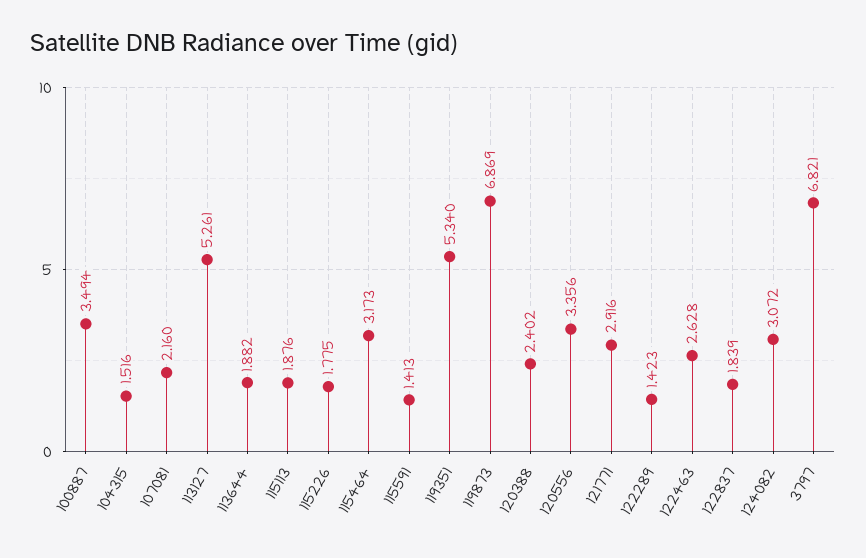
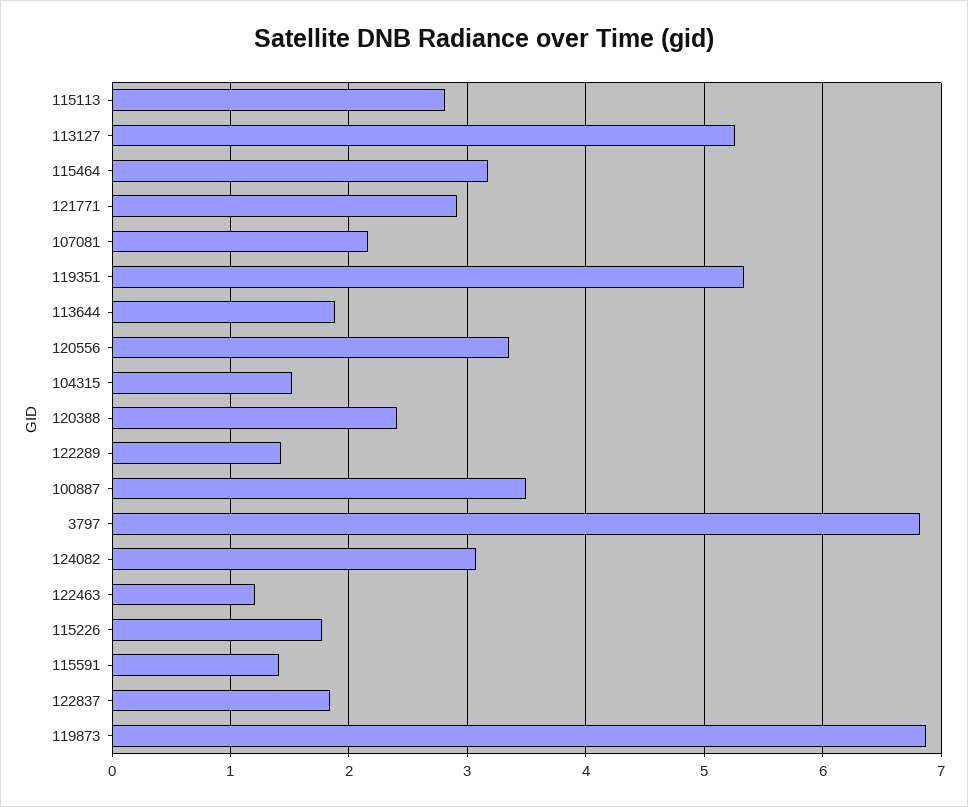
  {
    "100887": 3.494,
    "104315": 1.516,
    "107081": 2.16,
    "113127": 5.261,
    "113644": 1.882,
-   "115113": 1.876,
+   "115113": 2.8,
    "115226": 1.775,
    "115464": 3.173,
    "115591": 1.413,
    "119351": 5.34,
    "119873": 6.869,
    "120388": 2.402,
    "120556": 3.356,
    "121771": 2.916,
    "122289": 1.423,
-   "122463": 2.628,
+   "122463": 1.2,
    "122837": 1.839,
    "124082": 3.072,
    "3797": 6.821
  }

